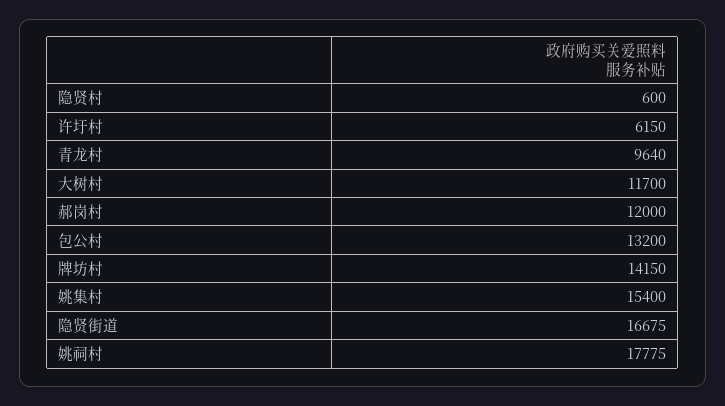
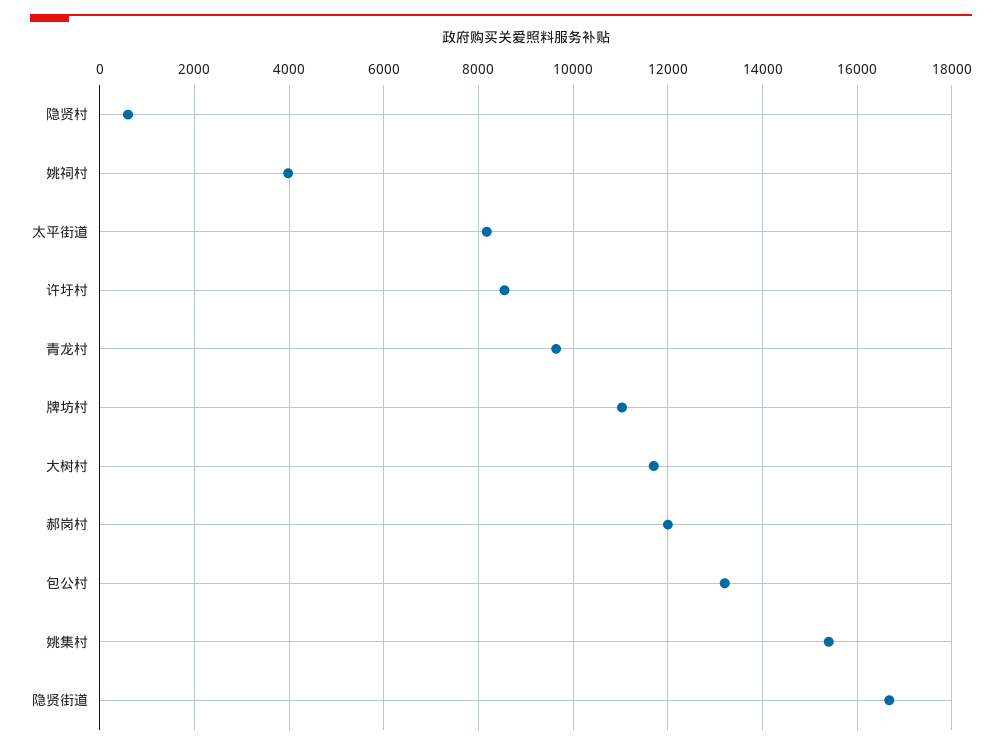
  {
    "隐贤村": 600,
-   "许圩村": 6150,
+   "许圩村": 8600,
    "青龙村": 9640,
    "大树村": 11700,
    "郝岗村": 12000,
    "包公村": 13200,
-   "牌坊村": 14150,
+   "牌坊村": 11000,
    "姚集村": 15400,
    "隐贤街道": 16675,
-   "姚祠村": 17775
+   "姚祠村": 4000,
+   "太平街道": 8200
  }

